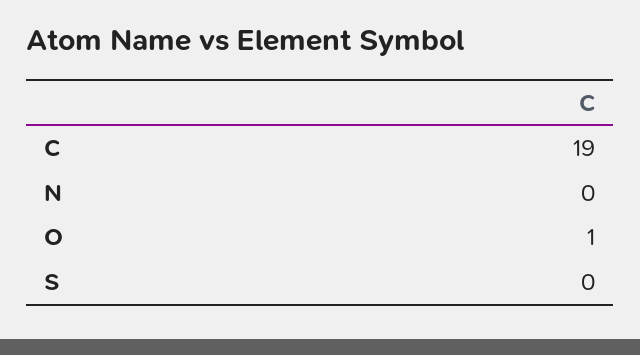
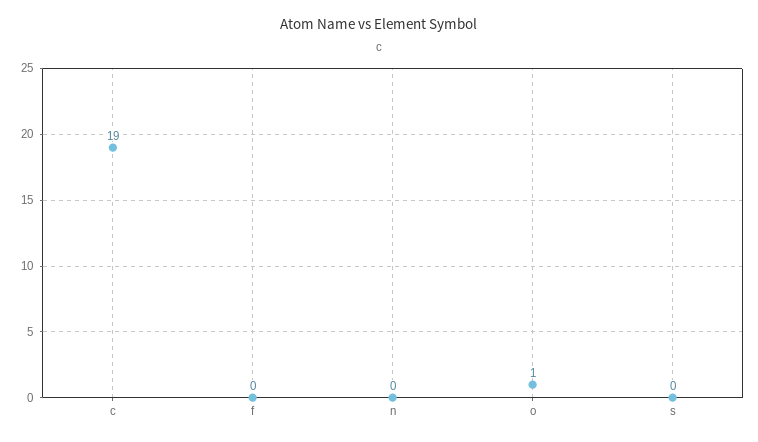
  {
    "C": 19,
    "N": 0,
    "O": 1,
-   "S": 0
+   "S": 0,
+   "f": 0
  }

